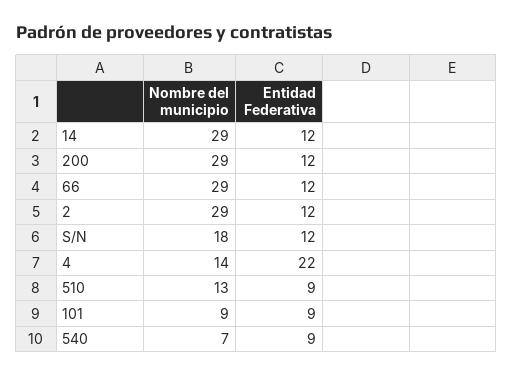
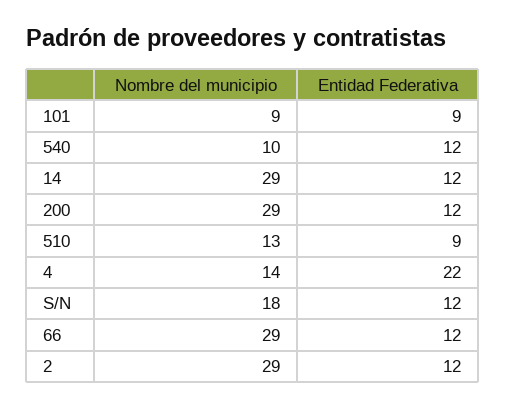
  {
    "Nombre del municipio": {
      "14": 29,
      "200": 29,
      "66": 29,
      "2": 29,
      "S/N": 18,
      "4": 14,
      "510": 13,
      "101": 9,
-     "540": 7
+     "540": 10
    },
    "Entidad Federativa": {
      "14": 12,
      "200": 12,
      "66": 12,
      "2": 12,
      "S/N": 12,
      "4": 22,
      "510": 9,
      "101": 9,
-     "540": 9
+     "540": 12
    }
  }

